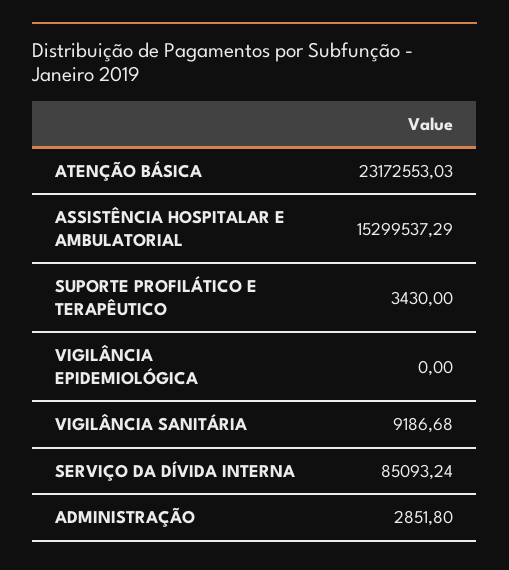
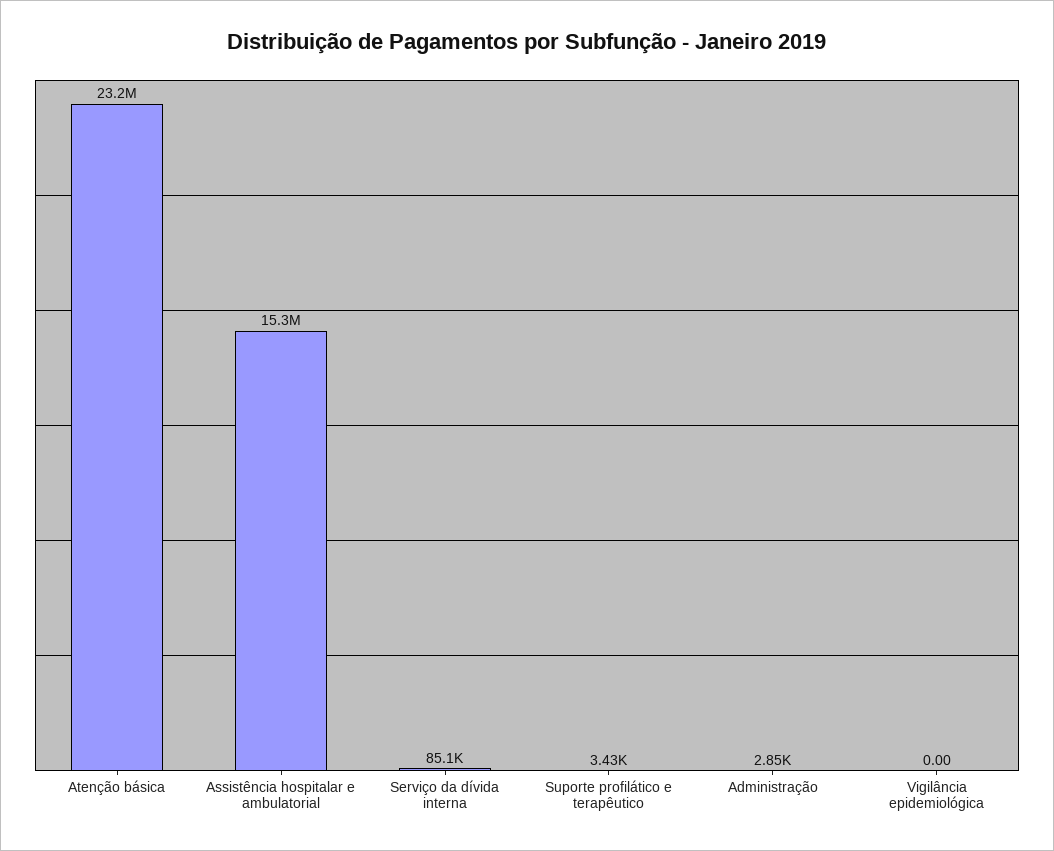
  {
    "ATENÇÃO BÁSICA": 23172553.03,
    "ASSISTÊNCIA HOSPITALAR E AMBULATORIAL": 15299537.29,
    "SUPORTE PROFILÁTICO E TERAPÊUTICO": 3430,
    "VIGILÂNCIA EPIDEMIOLÓGICA": 0,
-   "VIGILÂNCIA SANITÁRIA": 9186.68,
    "SERVIÇO DA DÍVIDA INTERNA": 85093.24,
    "ADMINISTRAÇÃO": 2851.8
  }

